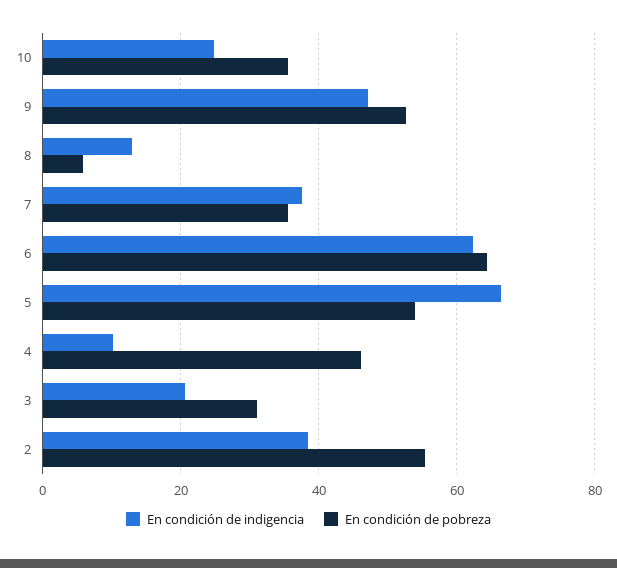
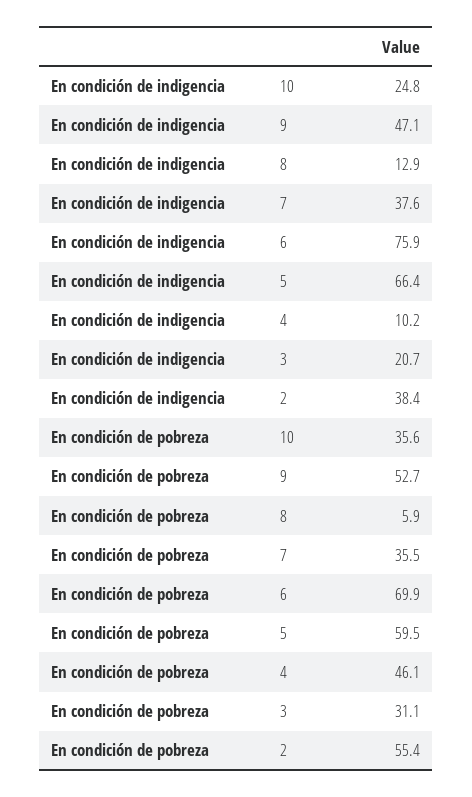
  {
    "En condición de indigencia": {
      "10": 24.8,
      "9": 47.1,
      "8": 12.9,
      "7": 37.6,
-     "6": 62,
+     "6": 75.9,
      "5": 66.4,
      "4": 10.2,
      "3": 20.7,
      "2": 38.4
    },
    "En condición de pobreza": {
      "10": 35.6,
      "9": 52.7,
      "8": 5.9,
      "7": 35.5,
-     "6": 64,
+     "6": 69.9,
-     "5": 54,
+     "5": 59.5,
      "4": 46.1,
      "3": 31.1,
      "2": 55.4
    }
  }

